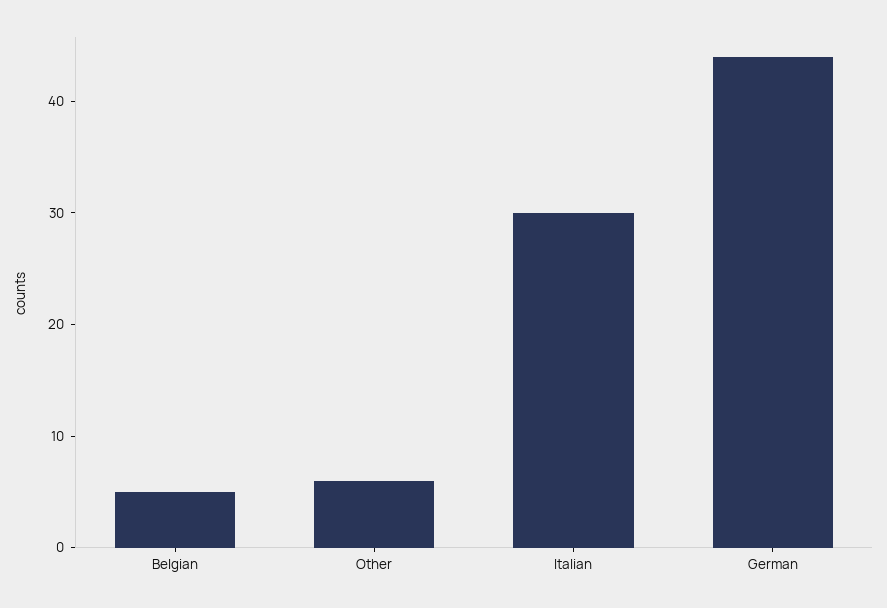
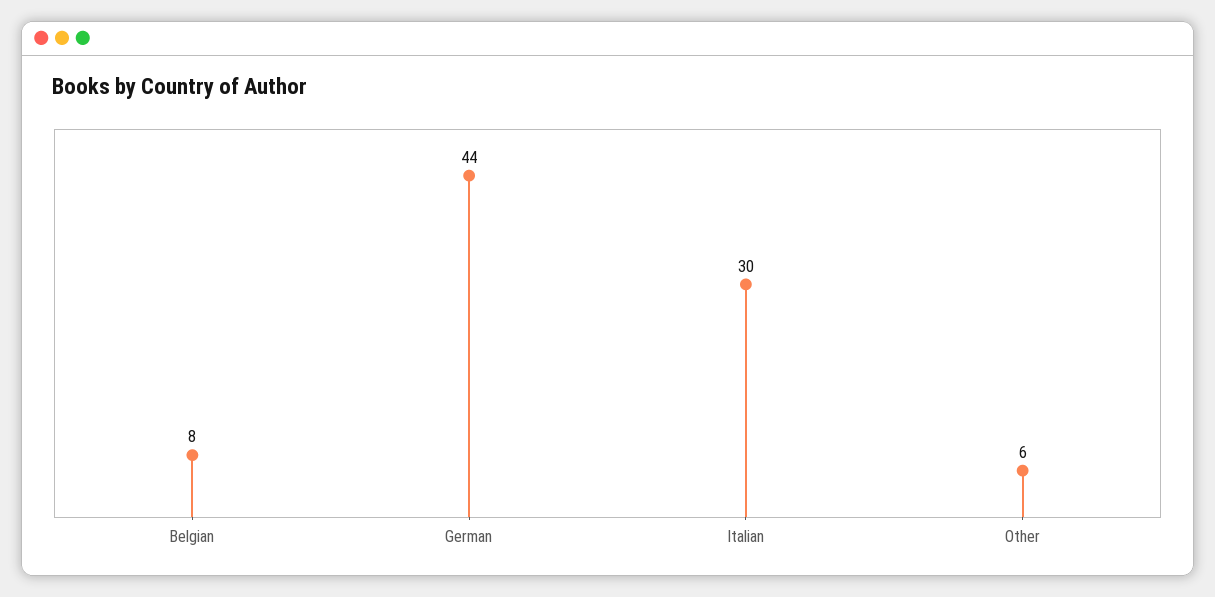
  {
-   "Belgian": 5,
+   "Belgian": 8,
    "Other": 6,
    "Italian": 30,
    "German": 44
  }

